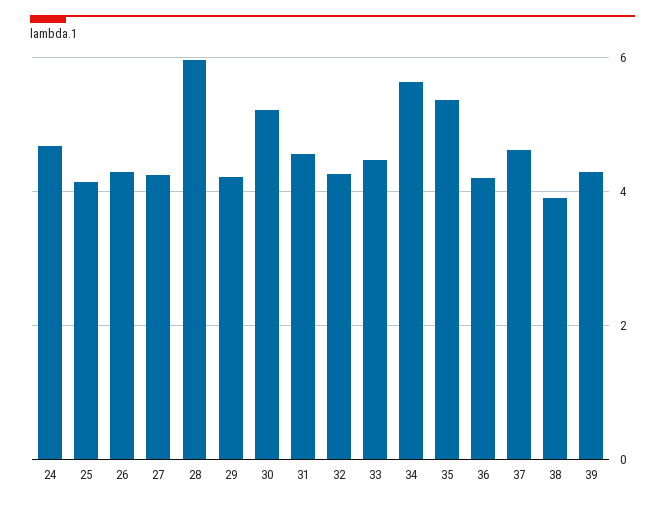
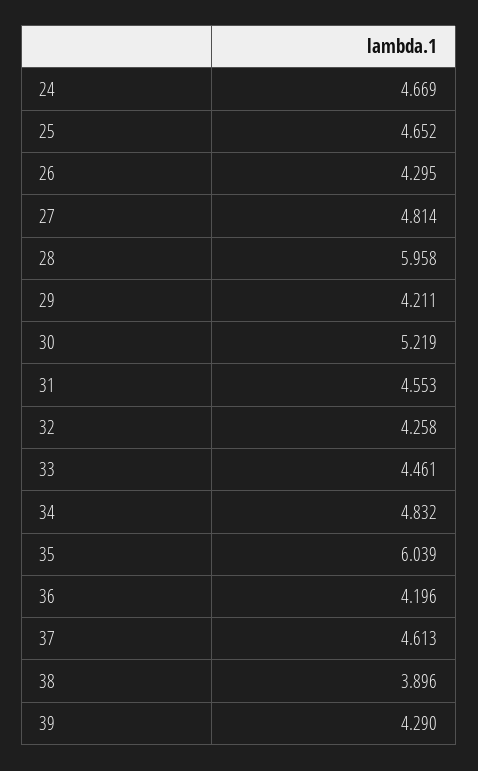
  {
    "24": 4.669,
-   "25": 4.2,
+   "25": 4.652,
    "26": 4.295,
-   "27": 4.2,
+   "27": 4.814,
    "28": 5.958,
    "29": 4.211,
    "30": 5.219,
    "31": 4.553,
    "32": 4.258,
    "33": 4.461,
-   "34": 5.6,
+   "34": 4.832,
-   "35": 5.4,
+   "35": 6.039,
    "36": 4.196,
    "37": 4.613,
    "38": 3.896,
    "39": 4.29
  }

